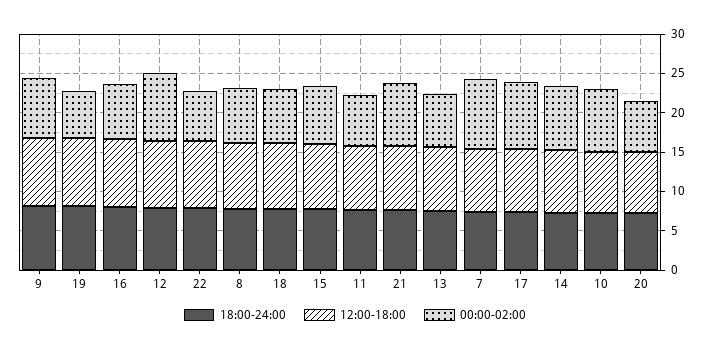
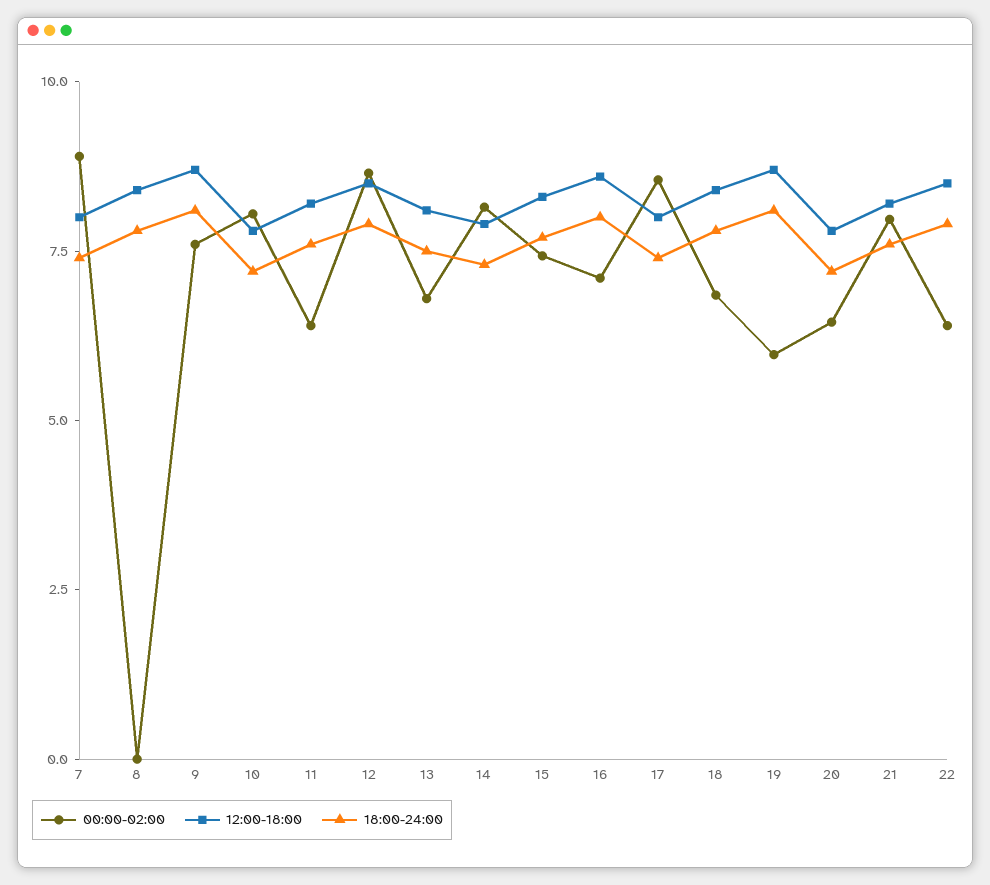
  {
    "18:00-24:00": {
      "9": 8,
      "19": 8,
      "16": 8,
      "12": 8,
      "22": 8,
      "8": 8,
      "18": 8,
      "15": 7.5,
      "11": 7.5,
      "21": 7.5,
      "13": 7.5,
      "7": 7.5,
      "17": 7.5,
      "14": 7.5,
      "10": 7,
      "20": 7
    },
    "12:00-18:00": {
      "9": 8.5,
      "19": 8.5,
      "16": 8.5,
      "12": 8.5,
      "22": 8.5,
      "8": 8.5,
      "18": 8.5,
      "15": 8.5,
      "11": 8,
      "21": 8,
      "13": 8,
      "7": 8,
      "17": 8,
      "14": 8,
      "10": 8,
      "20": 8
    },
    "00:00-02:00": {
      "9": 7.5,
      "19": 6,
      "16": 7,
      "12": 8.5,
      "22": 6.5,
-     "8": 7.5,
+     "8": 0,
      "18": 7,
      "15": 7.5,
      "11": 6.5,
      "21": 8,
      "13": 7,
      "7": 9,
      "17": 8.5,
      "14": 8,
      "10": 8,
      "20": 6.5
    }
  }

